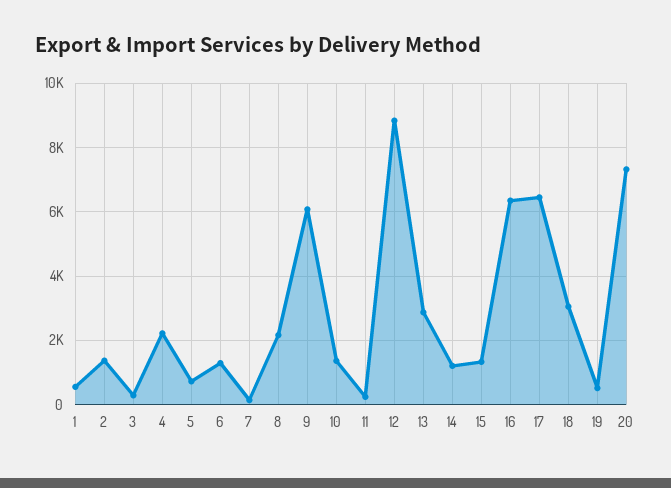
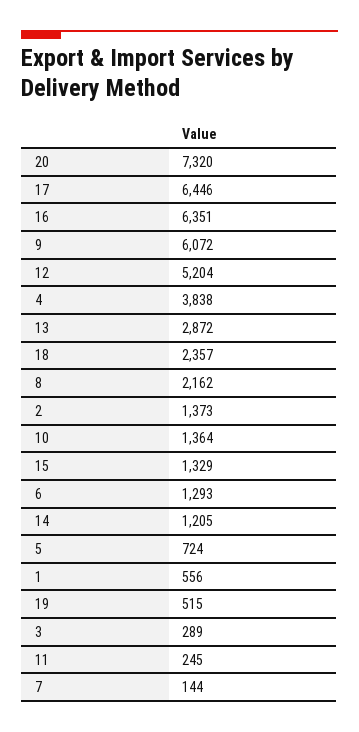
  {
    "1": 556,
    "2": 1373,
    "3": 289,
-   "4": 2200,
+   "4": 3838,
    "5": 724,
    "6": 1293,
    "7": 144,
    "8": 2162,
    "9": 6072,
    "10": 1364,
    "11": 245,
-   "12": 8800,
+   "12": 5204,
    "13": 2872,
    "14": 1205,
    "15": 1329,
    "16": 6351,
    "17": 6446,
-   "18": 3000,
+   "18": 2357,
    "19": 515,
    "20": 7320
  }

